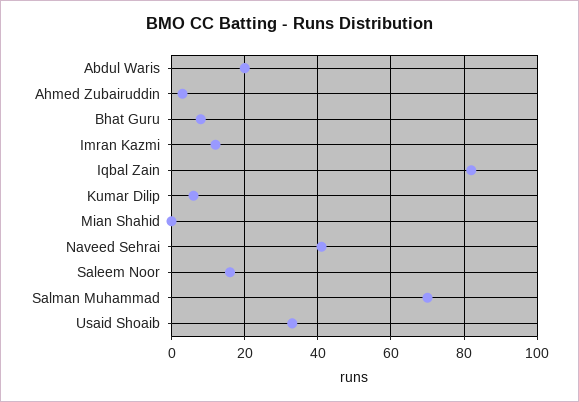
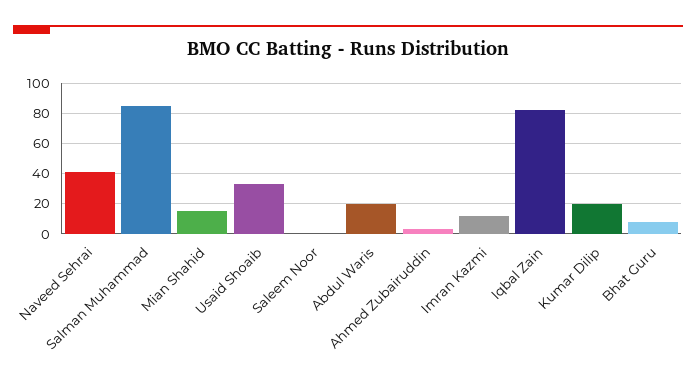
  {
    "Abdul Waris": 20,
    "Ahmed Zubairuddin": 5,
    "Bhat Guru": 10,
    "Imran Kazmi": 10,
    "Iqbal Zain": 80,
-   "Kumar Dilip": 5,
+   "Kumar Dilip": 20,
-   "Mian Shahid": 0,
+   "Mian Shahid": 15,
    "Naveed Sehrai": 40,
-   "Saleem Noor": 15,
+   "Saleem Noor": 0,
-   "Salman Muhammad": 70,
+   "Salman Muhammad": 85,
    "Usaid Shoaib": 35
  }

